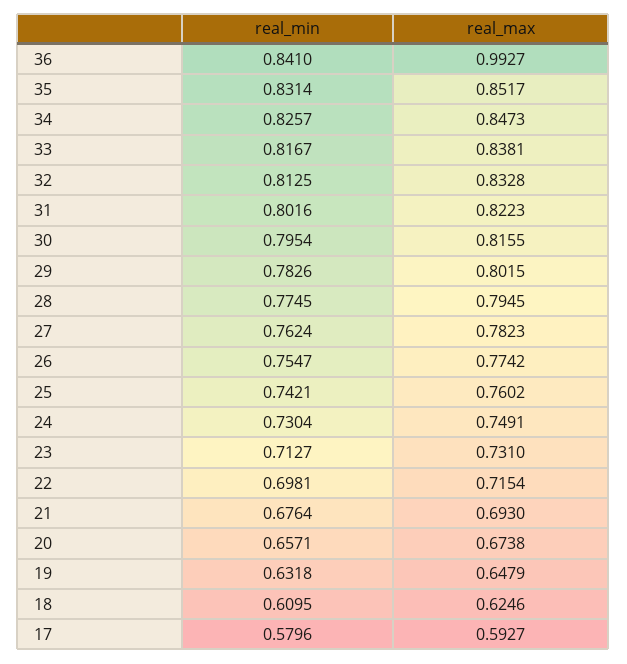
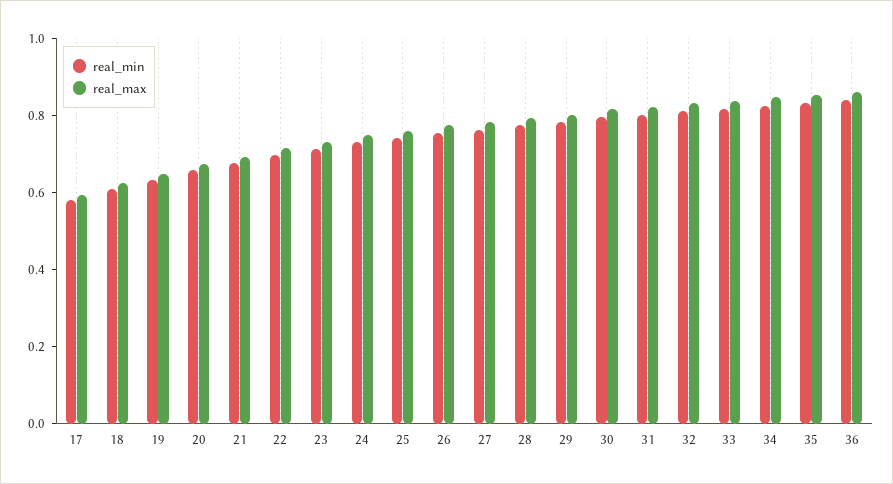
  {
    "real_min": {
      "36": 0.841,
      "35": 0.8314,
      "34": 0.8257,
      "33": 0.8167,
      "32": 0.8125,
      "31": 0.8016,
      "30": 0.7954,
      "29": 0.7826,
      "28": 0.7745,
      "27": 0.7624,
      "26": 0.7547,
      "25": 0.7421,
      "24": 0.7304,
      "23": 0.7127,
      "22": 0.6981,
      "21": 0.6764,
      "20": 0.6571,
      "19": 0.6318,
      "18": 0.6095,
      "17": 0.5796
    },
    "real_max": {
-     "36": 0.9927,
+     "36": 0.85,
      "35": 0.8517,
      "34": 0.8473,
      "33": 0.8381,
      "32": 0.8328,
      "31": 0.8223,
      "30": 0.8155,
      "29": 0.8015,
      "28": 0.7945,
      "27": 0.7823,
      "26": 0.7742,
      "25": 0.7602,
      "24": 0.7491,
      "23": 0.731,
      "22": 0.7154,
      "21": 0.693,
      "20": 0.6738,
      "19": 0.6479,
      "18": 0.6246,
      "17": 0.5927
    }
  }

